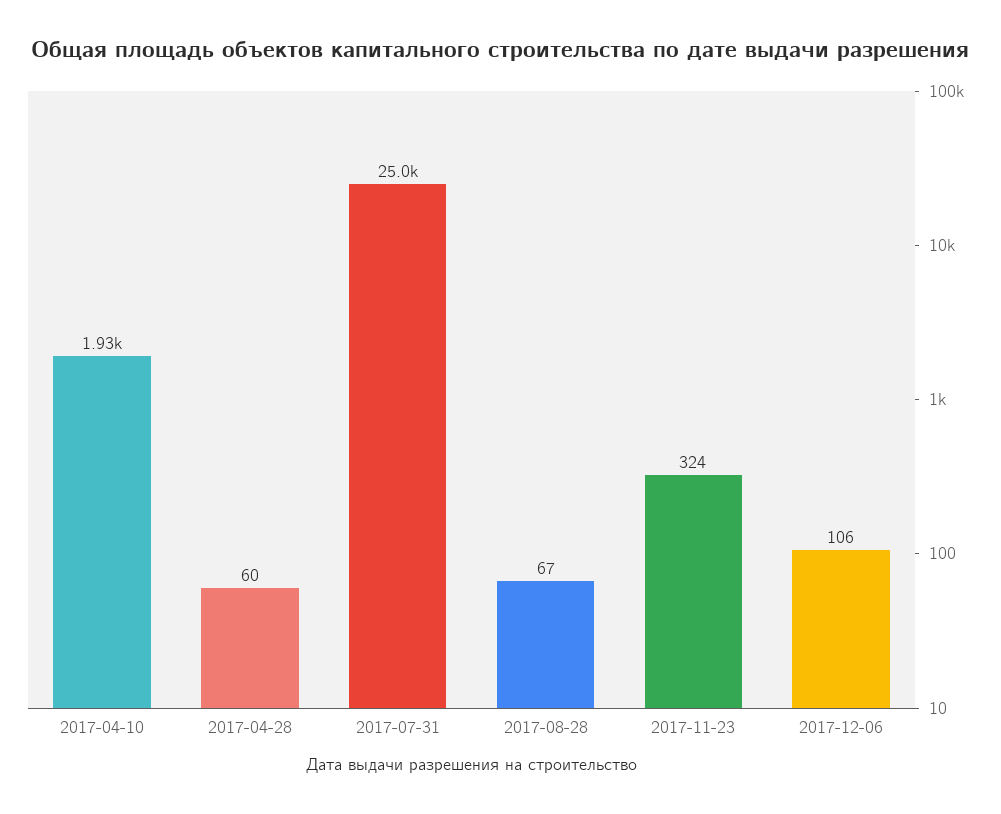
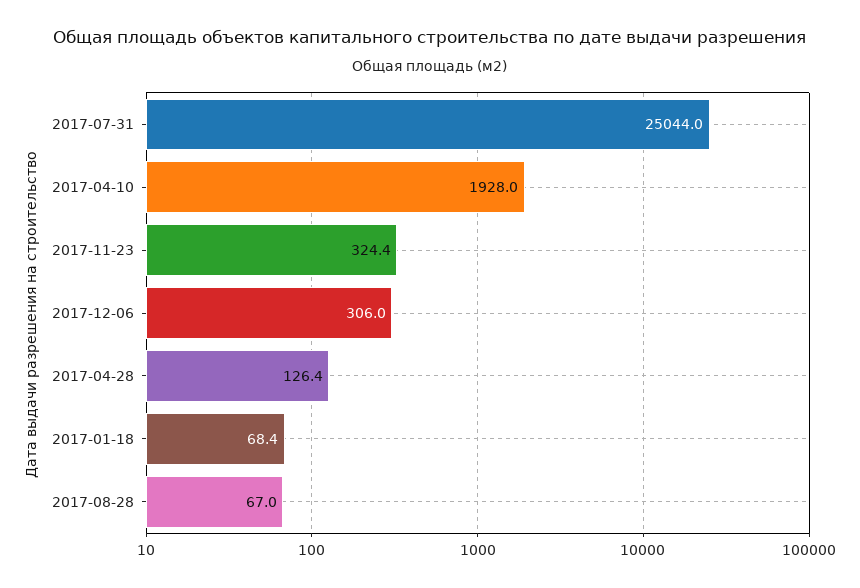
  {
    "2017-04-10": 1928,
-   "2017-04-28": 60,
+   "2017-04-28": 126.4,
    "2017-07-31": 25044,
    "2017-08-28": 67,
    "2017-11-23": 324.4,
-   "2017-12-06": 106
+   "2017-12-06": 306,
+   "2017-01-18": 68.4
  }

